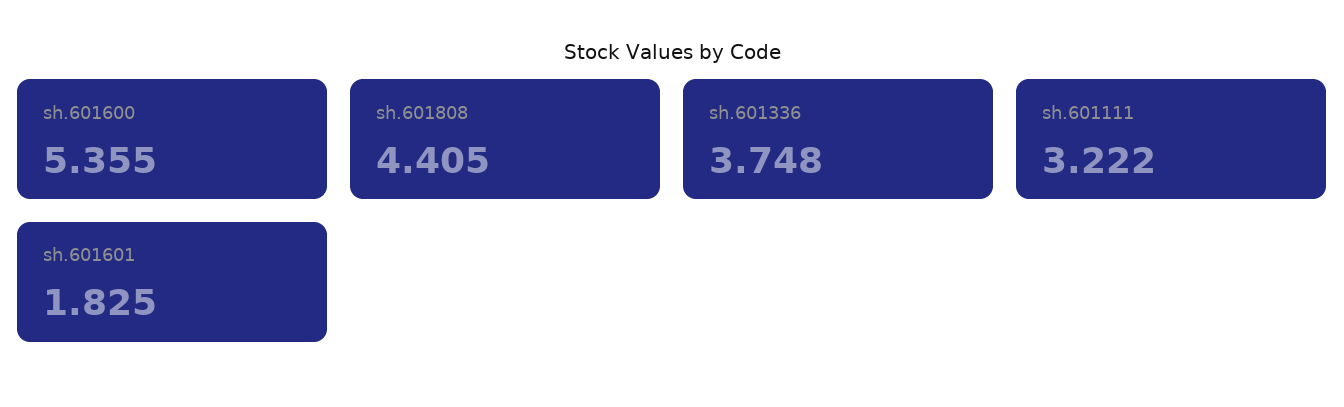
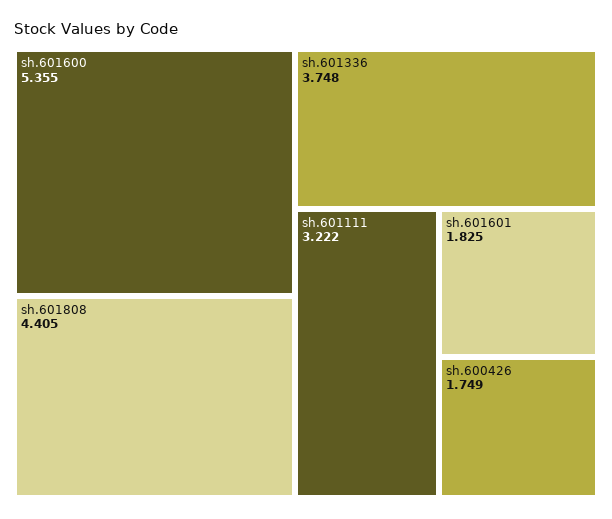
  {
    "sh.601600": 5.355,
    "sh.601808": 4.405,
    "sh.601336": 3.748,
    "sh.601111": 3.222,
-   "sh.601601": 1.825
+   "sh.601601": 1.825,
+   "sh.600426": 1.749
  }

